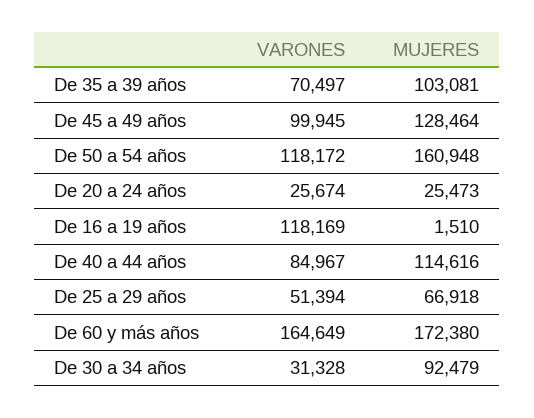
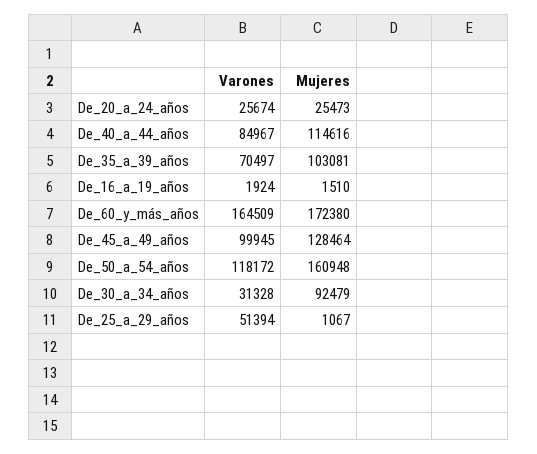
  {
    "VARONES": {
      "De 35 a 39 años": 70497,
      "De 45 a 49 años": 99945,
      "De 50 a 54 años": 118172,
      "De 20 a 24 años": 25674,
-     "De 16 a 19 años": 118169,
+     "De 16 a 19 años": 1924,
      "De 40 a 44 años": 84967,
      "De 25 a 29 años": 51394,
-     "De 60 y más años": 164649,
+     "De 60 y más años": 164509,
      "De 30 a 34 años": 31328
    },
    "MUJERES": {
      "De 35 a 39 años": 103081,
      "De 45 a 49 años": 128464,
      "De 50 a 54 años": 160948,
      "De 20 a 24 años": 25473,
      "De 16 a 19 años": 1510,
      "De 40 a 44 años": 114616,
-     "De 25 a 29 años": 66918,
+     "De 25 a 29 años": 1067,
      "De 60 y más años": 172380,
      "De 30 a 34 años": 92479
    }
  }

